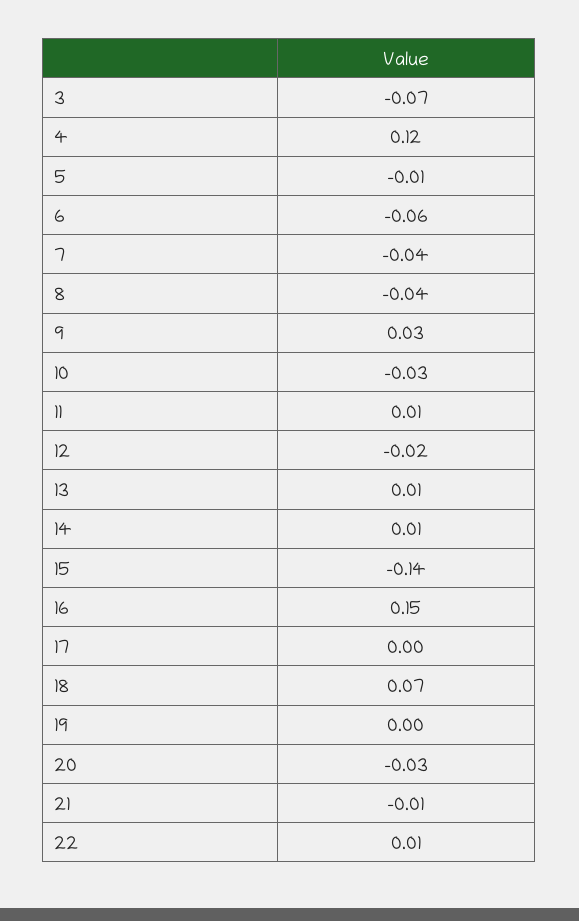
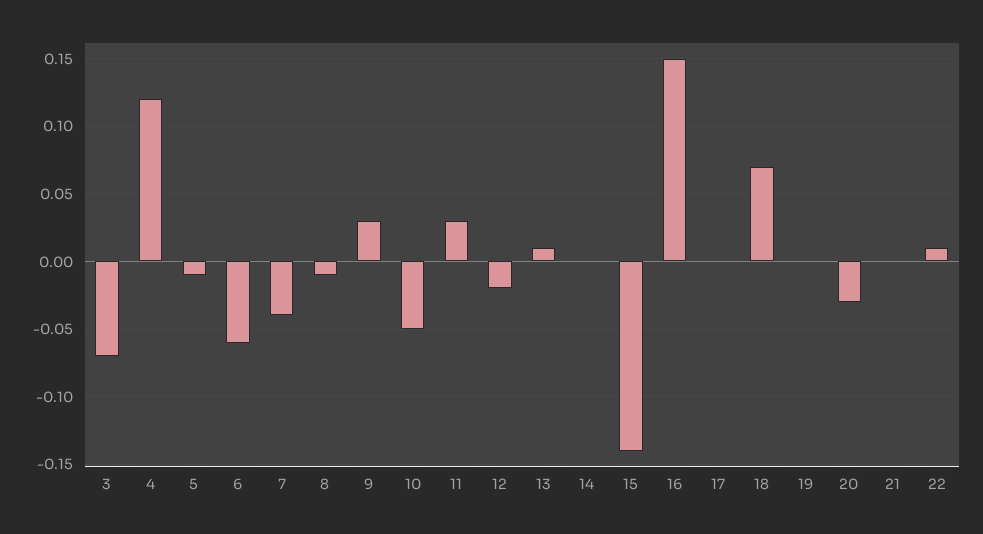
  {
    "3": -0.07,
    "4": 0.12,
    "5": -0.01,
    "6": -0.06,
    "7": -0.04,
-   "8": -0.04,
+   "8": -0.01,
    "9": 0.03,
-   "10": -0.03,
+   "10": -0.05,
-   "11": 0.01,
+   "11": 0.03,
    "12": -0.02,
    "13": 0.01,
-   "14": 0.01,
+   "14": 0,
    "15": -0.14,
    "16": 0.15,
    "17": 0,
    "18": 0.07,
    "19": 0,
    "20": -0.03,
-   "21": -0.01,
+   "21": 0,
    "22": 0.01
  }

